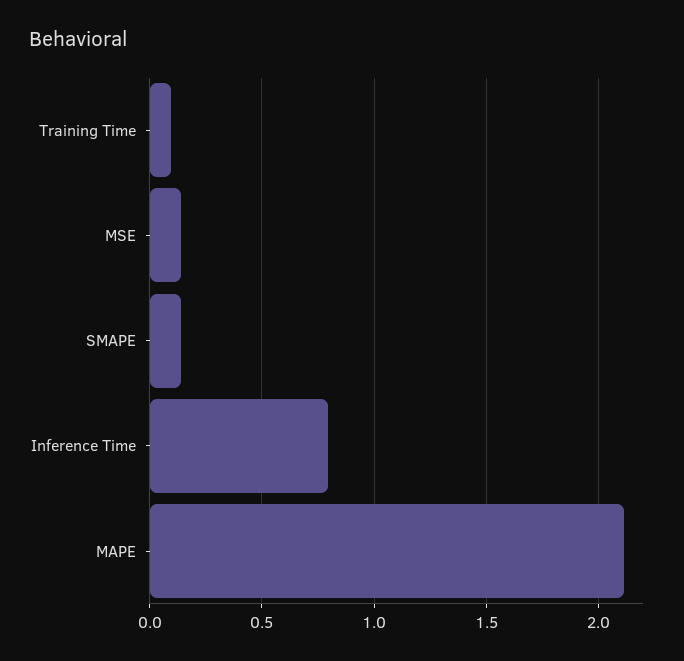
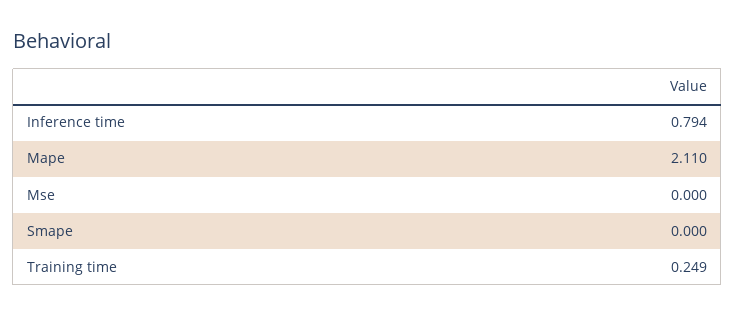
  {
-   "Training Time": 0.1,
+   "Training Time": 0.249,
-   "MSE": 0.15,
+   "MSE": 0,
-   "SMAPE": 0.15,
+   "SMAPE": 0,
    "Inference Time": 0.794,
    "MAPE": 2.11
  }

